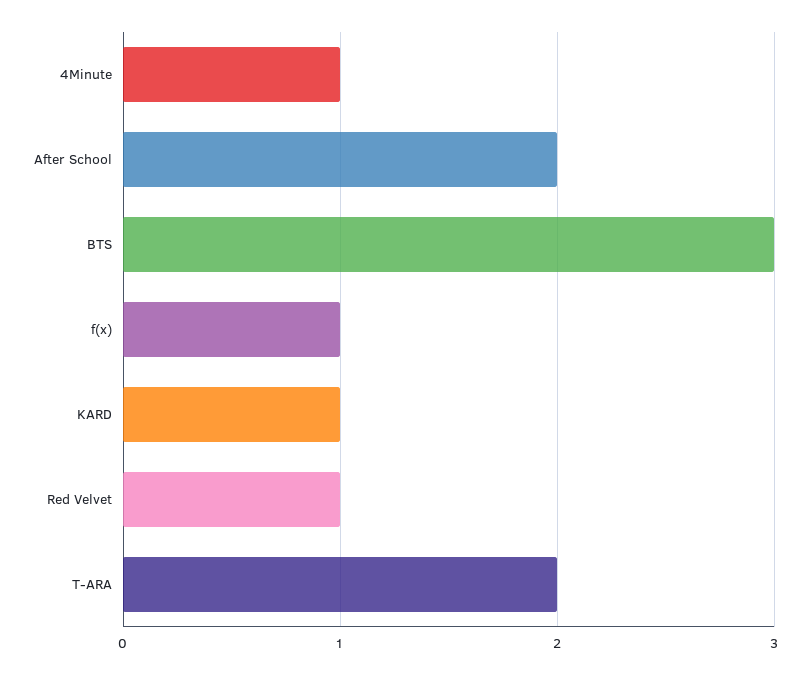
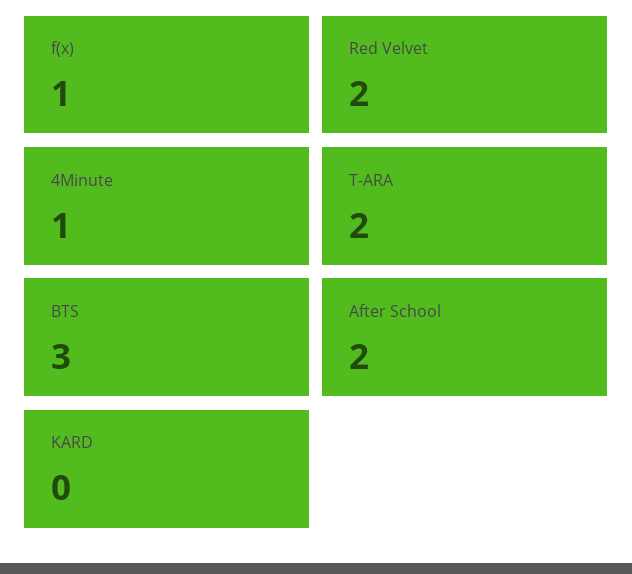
  {
    "4Minute": 1,
    "After School": 2,
    "BTS": 3,
    "f(x)": 1,
-   "KARD": 1,
+   "KARD": 0,
-   "Red Velvet": 1,
+   "Red Velvet": 2,
    "T-ARA": 2
  }

